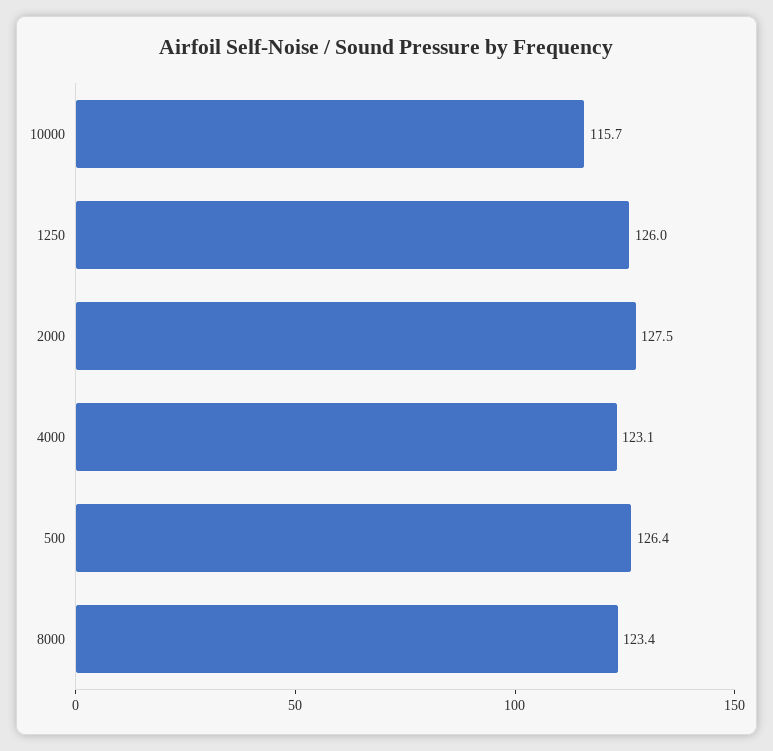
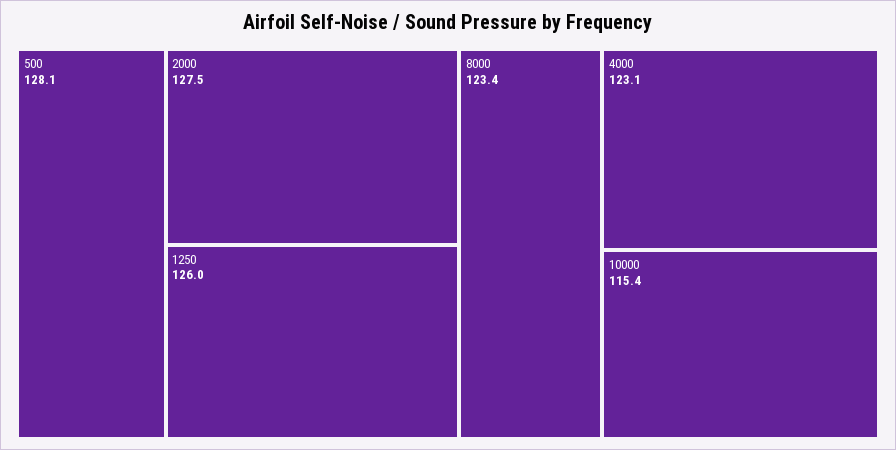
  {
-   "10000": 115.7,
+   "10000": 115.4,
    "1250": 126,
    "2000": 127.5,
    "4000": 123.1,
-   "500": 126.4,
+   "500": 128.1,
    "8000": 123.4
  }

